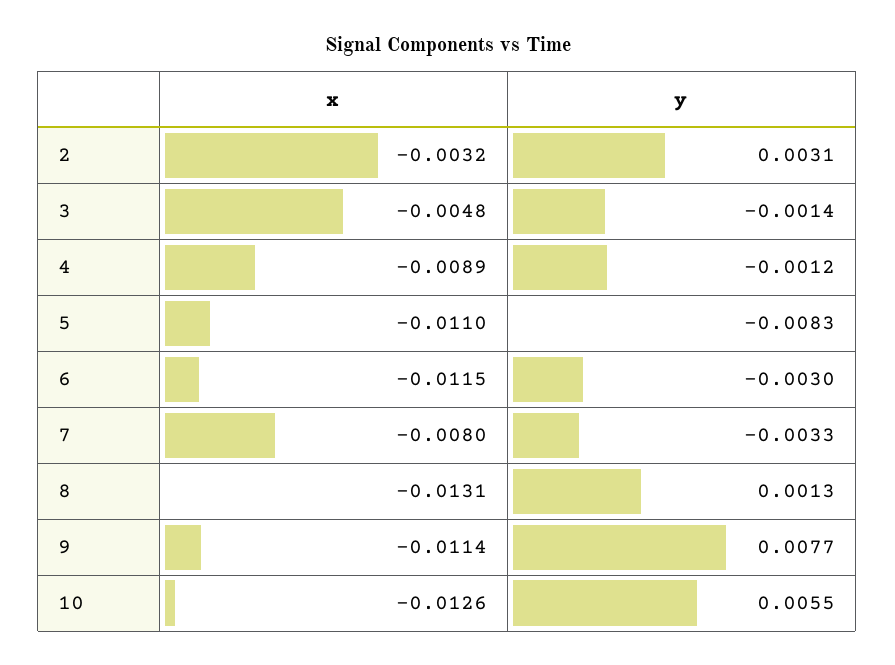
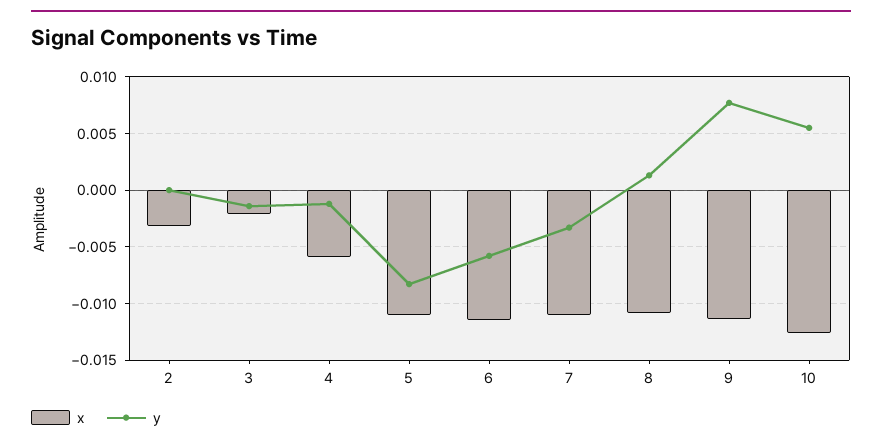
  {
    "x": {
      "2": -0.0032,
-     "3": -0.0048,
+     "3": -0.002,
-     "4": -0.0089,
+     "4": -0.006,
      "5": -0.011,
      "6": -0.0115,
-     "7": -0.008,
+     "7": -0.011,
-     "8": -0.0131,
+     "8": -0.011,
      "9": -0.0114,
      "10": -0.0126
    },
    "y": {
-     "2": 0.0031,
+     "2": 0,
      "3": -0.0014,
      "4": -0.0012,
      "5": -0.0083,
-     "6": -0.003,
+     "6": -0.006,
      "7": -0.0033,
      "8": 0.0013,
      "9": 0.0077,
      "10": 0.0055
    }
  }

